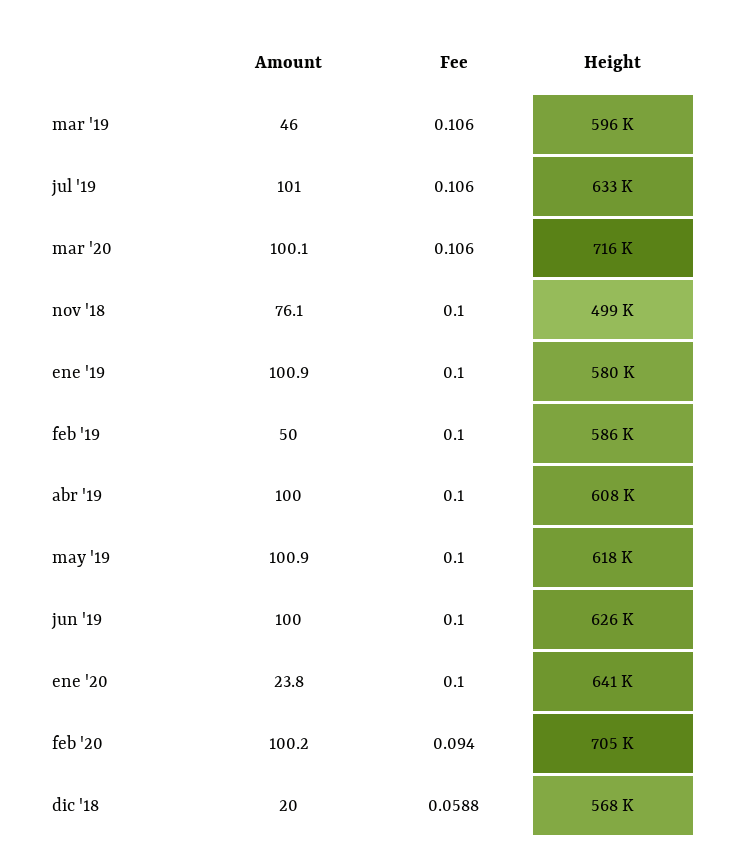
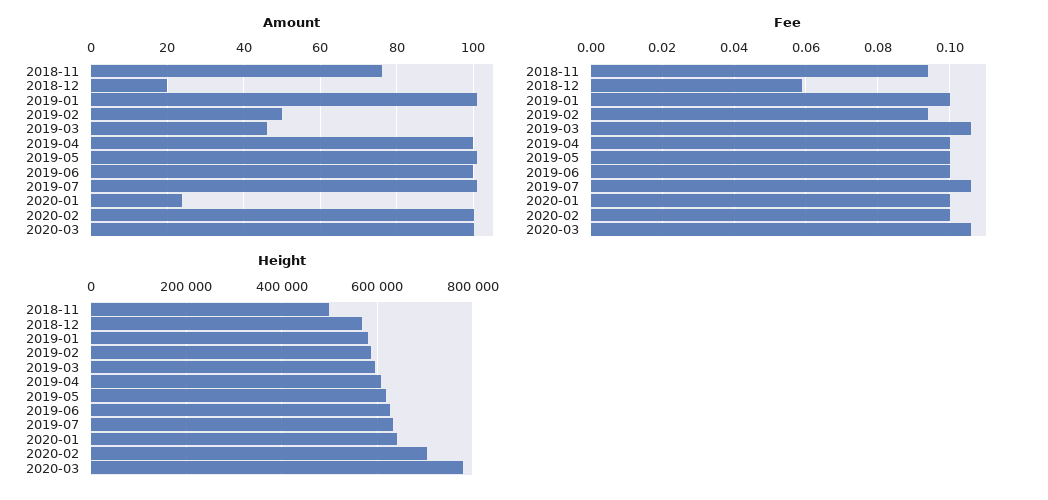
  {
    "Amount": {
      "mar '19": 46,
      "jul '19": 101,
      "mar '20": 100.1,
      "nov '18": 76.1,
      "ene '19": 100.9,
      "feb '19": 50,
      "abr '19": 100,
      "may '19": 100.9,
      "jun '19": 100,
      "ene '20": 23.8,
      "feb '20": 100.2,
      "dic '18": 20
    },
    "Fee": {
      "mar '19": 0.106,
      "jul '19": 0.106,
      "mar '20": 0.106,
-     "nov '18": 0.1,
+     "nov '18": 0.094,
      "ene '19": 0.1,
-     "feb '19": 0.1,
+     "feb '19": 0.094,
      "abr '19": 0.1,
      "may '19": 0.1,
      "jun '19": 0.1,
      "ene '20": 0.1,
-     "feb '20": 0.094,
+     "feb '20": 0.1,
      "dic '18": 0.0588
    },
    "Height": {
      "mar '19": 596000,
      "jul '19": 633000,
-     "mar '20": 716000,
+     "mar '20": 780000,
      "nov '18": 499000,
      "ene '19": 580000,
      "feb '19": 586000,
      "abr '19": 608000,
      "may '19": 618000,
      "jun '19": 626000,
      "ene '20": 641000,
      "feb '20": 705000,
      "dic '18": 568000
    }
  }

